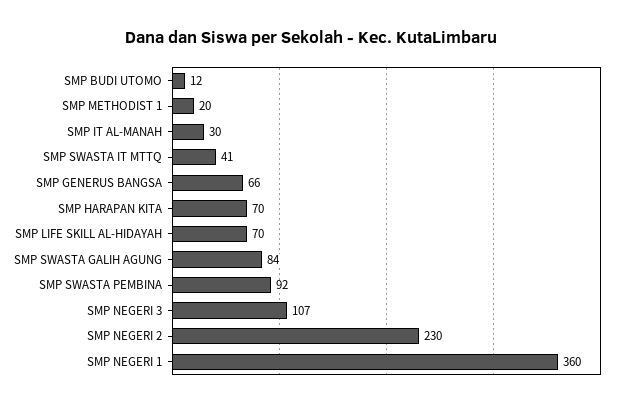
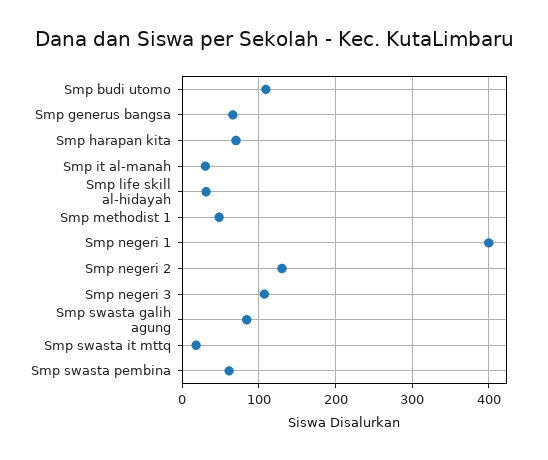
  {
-   "SMP BUDI UTOMO": 12,
+   "SMP BUDI UTOMO": 110,
-   "SMP METHODIST 1": 20,
+   "SMP METHODIST 1": 50,
    "SMP IT AL-MANAH": 30,
-   "SMP SWASTA IT MTTQ": 41,
+   "SMP SWASTA IT MTTQ": 20,
    "SMP GENERUS BANGSA": 66,
    "SMP HARAPAN KITA": 70,
-   "SMP LIFE SKILL AL-HIDAYAH": 70,
+   "SMP LIFE SKILL AL-HIDAYAH": 30,
    "SMP SWASTA GALIH AGUNG": 84,
-   "SMP SWASTA PEMBINA": 92,
+   "SMP SWASTA PEMBINA": 60,
    "SMP NEGERI 3": 107,
-   "SMP NEGERI 2": 230,
+   "SMP NEGERI 2": 130,
-   "SMP NEGERI 1": 360
+   "SMP NEGERI 1": 400
  }

